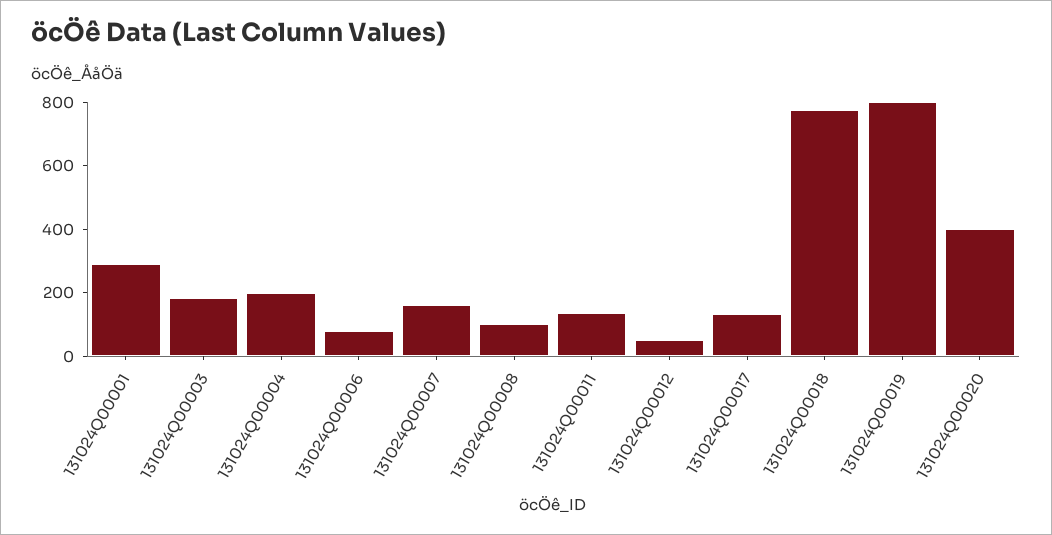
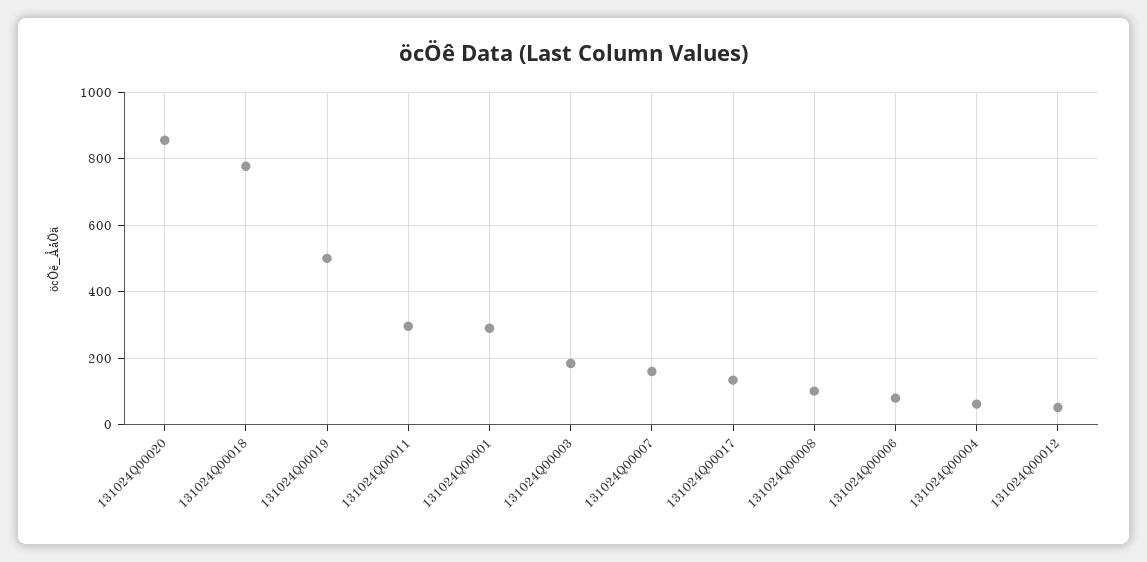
  {
    "131024Q00001": 300,
    "131024Q00003": 180,
-   "131024Q00004": 200,
+   "131024Q00004": 60,
    "131024Q00006": 80,
    "131024Q00007": 160,
    "131024Q00008": 100,
-   "131024Q00011": 150,
+   "131024Q00011": 300,
    "131024Q00012": 60,
    "131024Q00017": 140,
    "131024Q00018": 780,
-   "131024Q00019": 800,
+   "131024Q00019": 500,
-   "131024Q00020": 400
+   "131024Q00020": 860
  }

